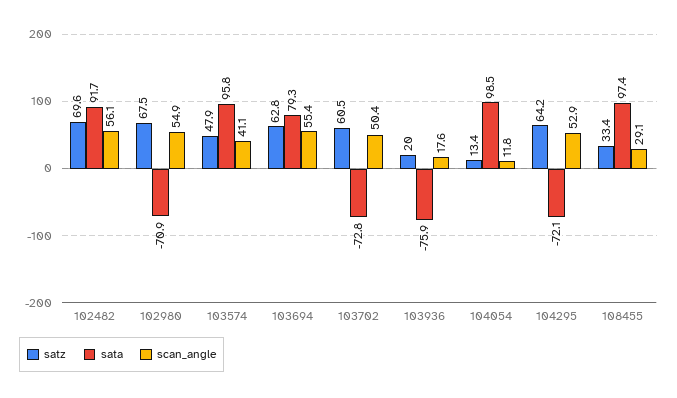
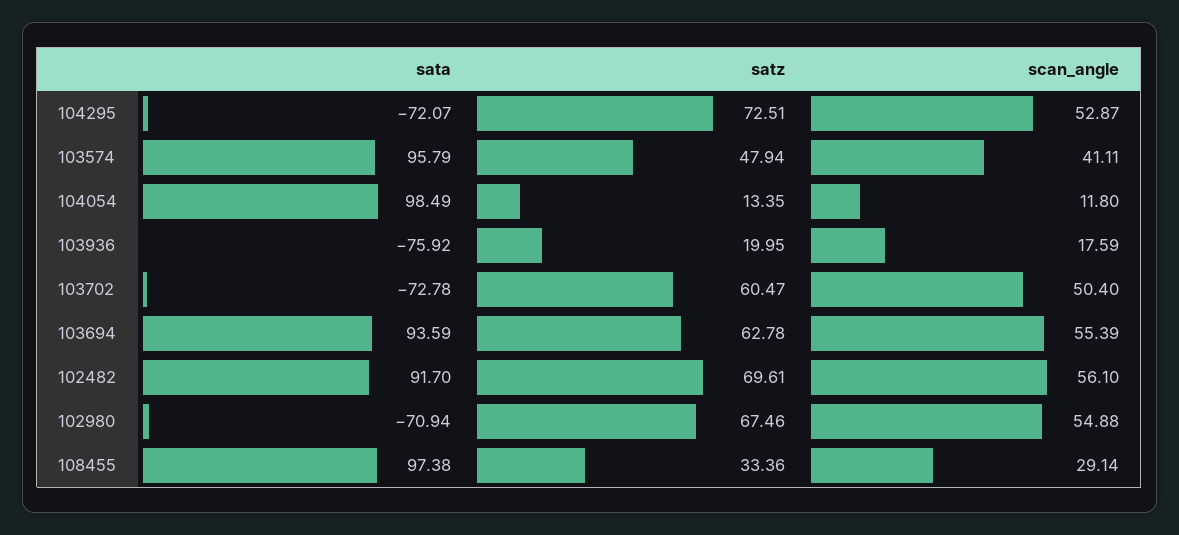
  {
    "satz": {
      "102482": 69.61,
      "102980": 67.46,
      "103574": 47.94,
      "103694": 62.78,
      "103702": 60.47,
      "103936": 19.95,
      "104054": 13.35,
-     "104295": 64.2,
+     "104295": 72.51,
      "108455": 33.36
    },
    "sata": {
      "102482": 91.7,
      "102980": -70.94,
      "103574": 95.79,
-     "103694": 79.3,
+     "103694": 93.59,
      "103702": -72.78,
      "103936": -75.92,
      "104054": 98.49,
      "104295": -72.07,
      "108455": 97.38
    },
    "scan_angle": {
      "102482": 56.1,
      "102980": 54.88,
      "103574": 41.11,
      "103694": 55.39,
      "103702": 50.4,
      "103936": 17.59,
      "104054": 11.8,
      "104295": 52.87,
      "108455": 29.14
    }
  }

